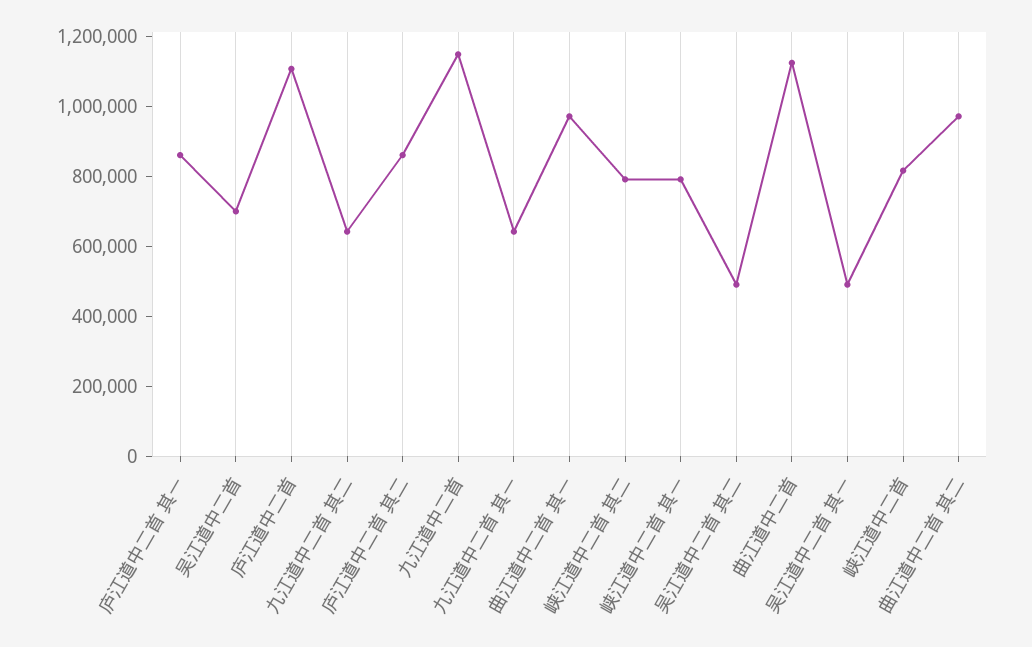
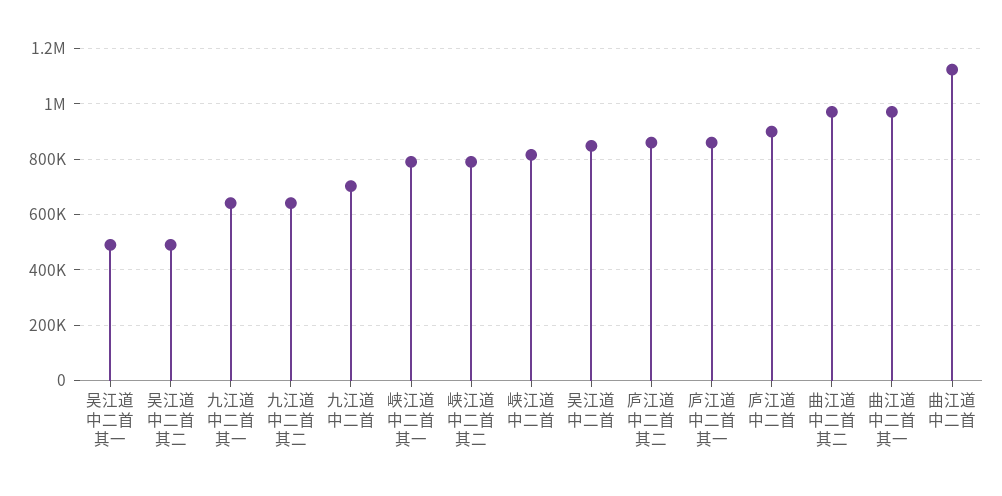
  {
    "庐江道中二首 其一": 850000,
-   "吴江道中二首": 700000,
+   "吴江道中二首": 850000,
-   "庐江道中二首": 1100000,
+   "庐江道中二首": 900000,
    "九江道中二首 其二": 650000,
    "庐江道中二首 其二": 850000,
-   "九江道中二首": 1150000,
+   "九江道中二首": 700000,
    "九江道中二首 其一": 650000,
    "曲江道中二首 其一": 975000,
    "峡江道中二首 其二": 800000,
    "峡江道中二首 其一": 800000,
    "吴江道中二首 其二": 500000,
    "曲江道中二首": 1125000,
    "吴江道中二首 其一": 500000,
    "峡江道中二首": 825000,
    "曲江道中二首 其二": 975000
  }

